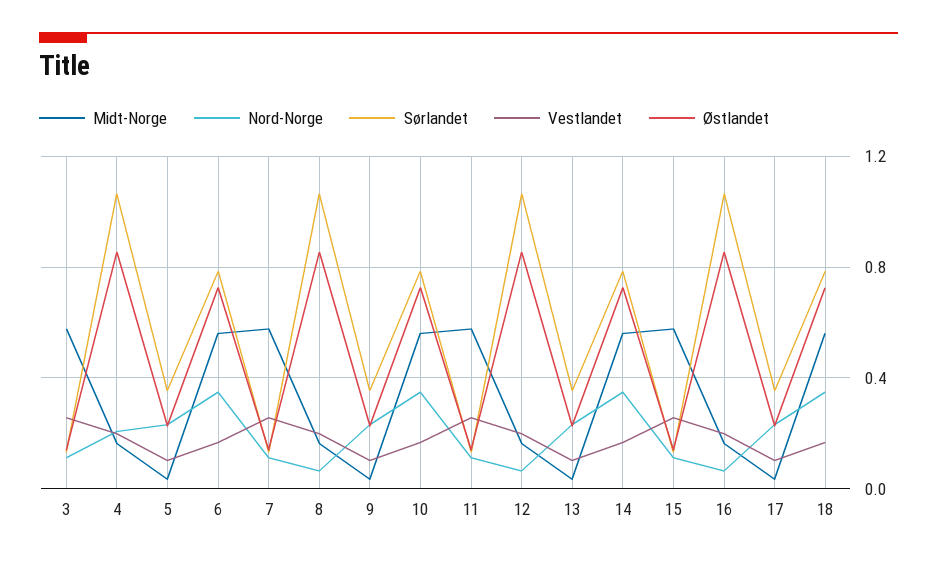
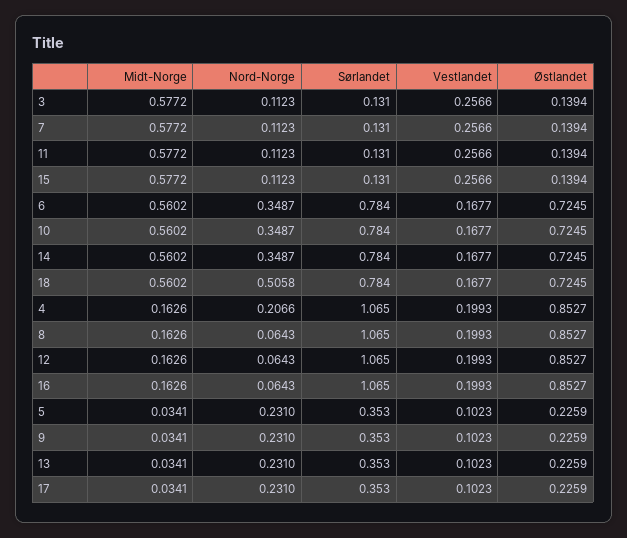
  {
    "Midt-Norge": {
      "3": 0.5772,
      "4": 0.1626,
      "5": 0.0341,
      "6": 0.5602,
      "7": 0.5772,
      "8": 0.1626,
      "9": 0.0341,
      "10": 0.5602,
      "11": 0.5772,
      "12": 0.1626,
      "13": 0.0341,
      "14": 0.5602,
      "15": 0.5772,
      "16": 0.1626,
      "17": 0.0341,
      "18": 0.5602
    },
    "Nord-Norge": {
      "3": 0.1123,
      "4": 0.2066,
      "5": 0.231,
      "6": 0.3487,
      "7": 0.1123,
      "8": 0.0643,
      "9": 0.231,
      "10": 0.3487,
      "11": 0.1123,
      "12": 0.0643,
      "13": 0.231,
      "14": 0.3487,
      "15": 0.1123,
      "16": 0.0643,
      "17": 0.231,
-     "18": 0.35
+     "18": 0.5058
    },
    "Sørlandet": {
      "3": 0.131,
      "4": 1.065,
      "5": 0.353,
      "6": 0.784,
      "7": 0.131,
      "8": 1.065,
      "9": 0.353,
      "10": 0.784,
      "11": 0.131,
      "12": 1.065,
      "13": 0.353,
      "14": 0.784,
      "15": 0.131,
      "16": 1.065,
      "17": 0.353,
      "18": 0.784
    },
    "Vestlandet": {
      "3": 0.2566,
      "4": 0.1993,
      "5": 0.1023,
      "6": 0.1677,
      "7": 0.2566,
      "8": 0.1993,
      "9": 0.1023,
      "10": 0.1677,
      "11": 0.2566,
      "12": 0.1993,
      "13": 0.1023,
      "14": 0.1677,
      "15": 0.2566,
      "16": 0.1993,
      "17": 0.1023,
      "18": 0.1677
    },
    "Østlandet": {
      "3": 0.1394,
      "4": 0.8527,
      "5": 0.2259,
      "6": 0.7245,
      "7": 0.1394,
      "8": 0.8527,
      "9": 0.2259,
      "10": 0.7245,
      "11": 0.1394,
      "12": 0.8527,
      "13": 0.2259,
      "14": 0.7245,
      "15": 0.1394,
      "16": 0.8527,
      "17": 0.2259,
      "18": 0.7245
    }
  }

